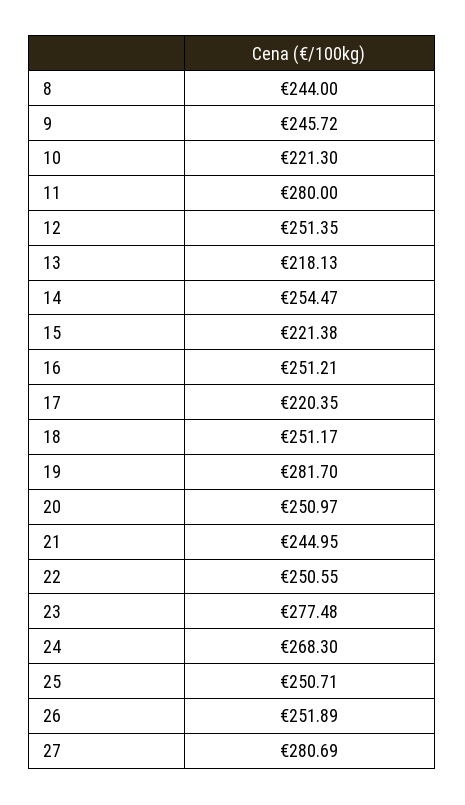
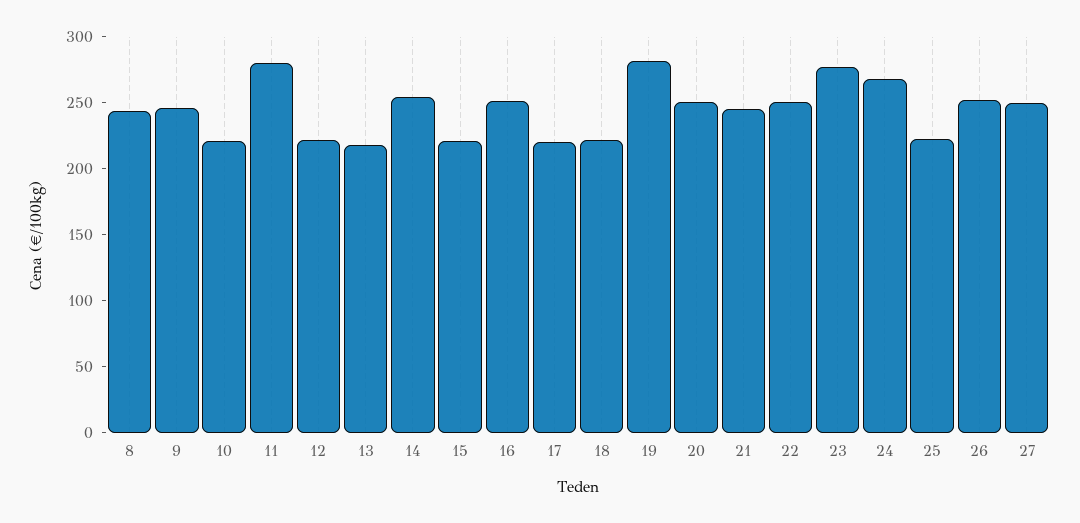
  {
    "8": 244,
    "9": 245.72,
    "10": 221.3,
    "11": 280,
-   "12": 251.35,
+   "12": 220,
    "13": 218.13,
    "14": 254.47,
    "15": 221.38,
    "16": 251.21,
    "17": 220.35,
-   "18": 251.17,
+   "18": 220,
    "19": 281.7,
    "20": 250.97,
    "21": 244.95,
    "22": 250.55,
    "23": 277.48,
    "24": 268.3,
-   "25": 250.71,
+   "25": 220,
    "26": 251.89,
-   "27": 280.69
+   "27": 250
  }

